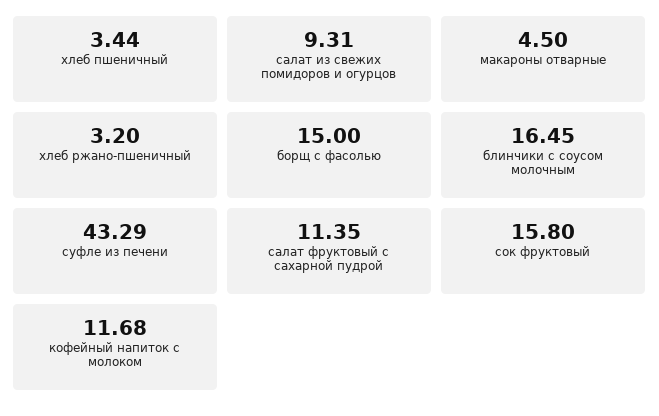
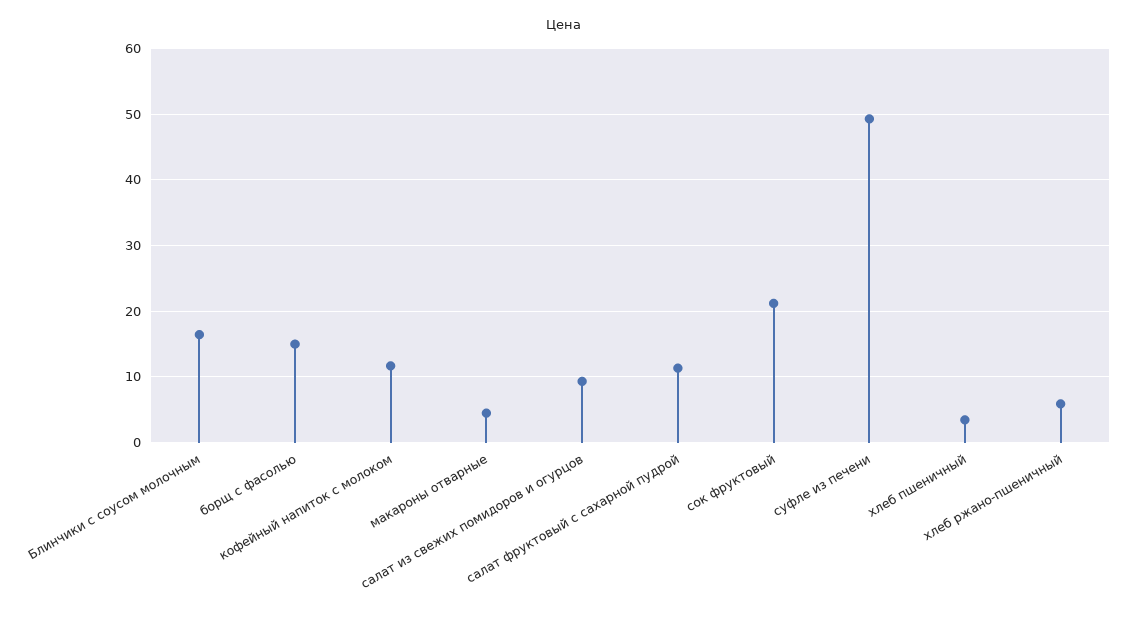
  {
    "хлеб пшеничный": 3.44,
    "салат из свежих помидоров и огурцов": 9.31,
    "макароны отварные": 4.5,
-   "хлеб ржано-пшеничный": 3.2,
+   "хлеб ржано-пшеничный": 6,
    "борщ с фасолью": 15,
    "блинчики с соусом молочным": 16.45,
-   "суфле из печени": 43.29,
+   "суфле из печени": 49,
    "салат фруктовый с сахарной пудрой": 11.35,
-   "сок фруктовый": 15.8,
+   "сок фруктовый": 21,
    "кофейный напиток с молоком": 11.68
  }

